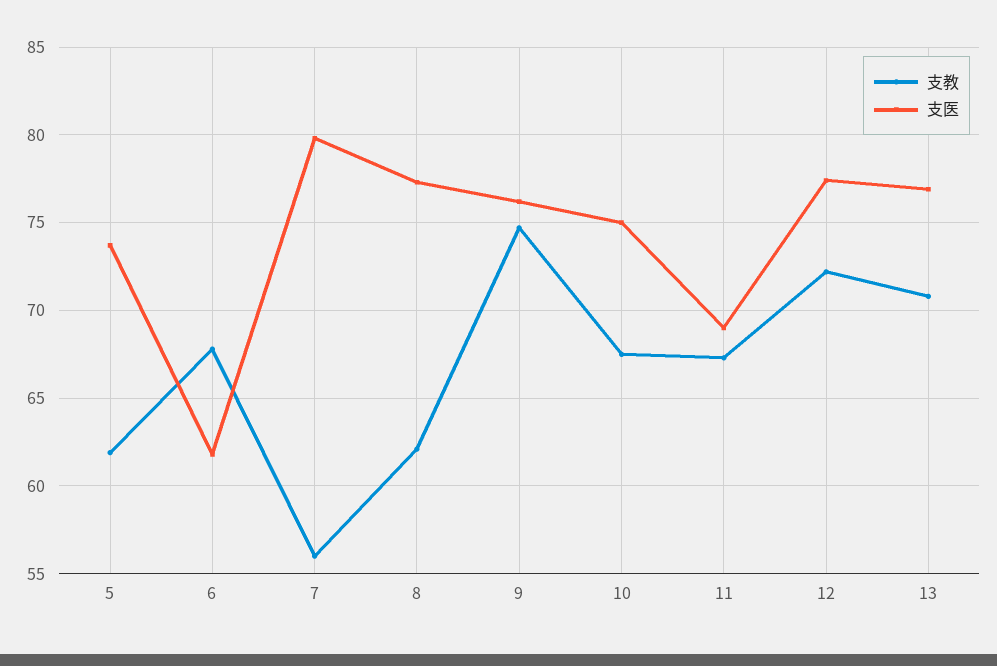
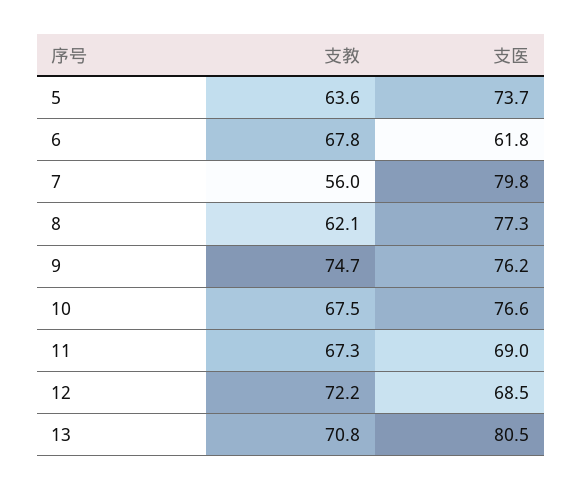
  {
    "支教": {
-     "5": 62,
+     "5": 63.6,
      "6": 67.8,
      "7": 56,
      "8": 62.1,
      "9": 74.7,
      "10": 67.5,
      "11": 67.3,
      "12": 72.2,
      "13": 70.8
    },
    "支医": {
      "5": 73.7,
      "6": 61.8,
      "7": 79.8,
      "8": 77.3,
      "9": 76.2,
-     "10": 75,
+     "10": 76.6,
      "11": 69,
-     "12": 77.5,
+     "12": 68.5,
-     "13": 77
+     "13": 80.5
    }
  }

